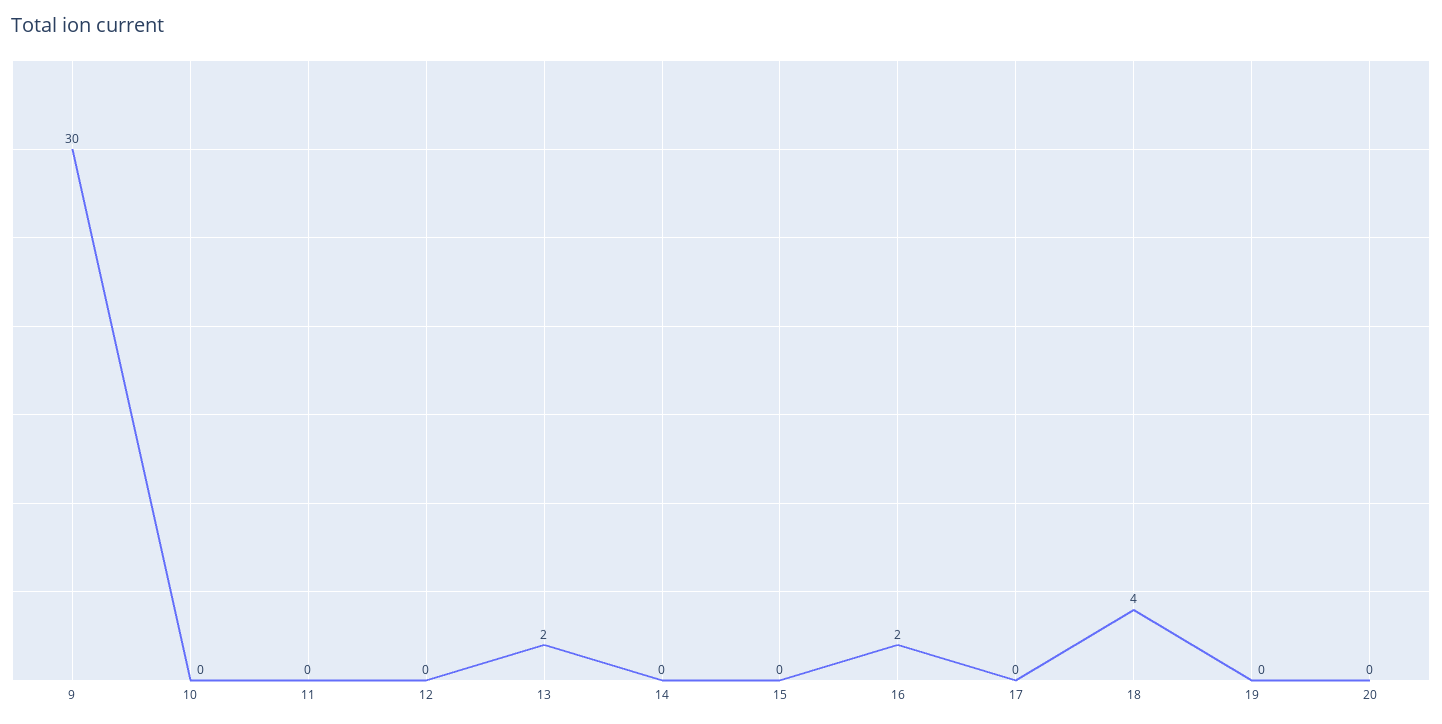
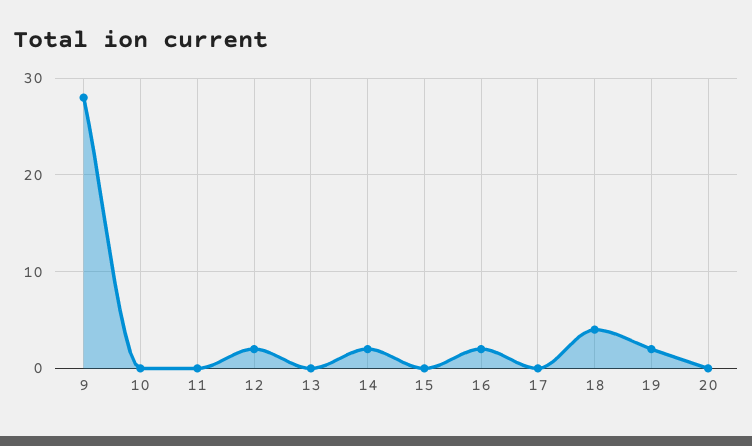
  {
-   "9": 30,
+   "9": 28,
    "10": 0,
    "11": 0,
-   "12": 0,
+   "12": 2,
-   "13": 2,
+   "13": 0,
-   "14": 0,
+   "14": 2,
    "15": 0,
    "16": 2,
    "17": 0,
    "18": 4,
-   "19": 0,
+   "19": 2,
    "20": 0
  }

